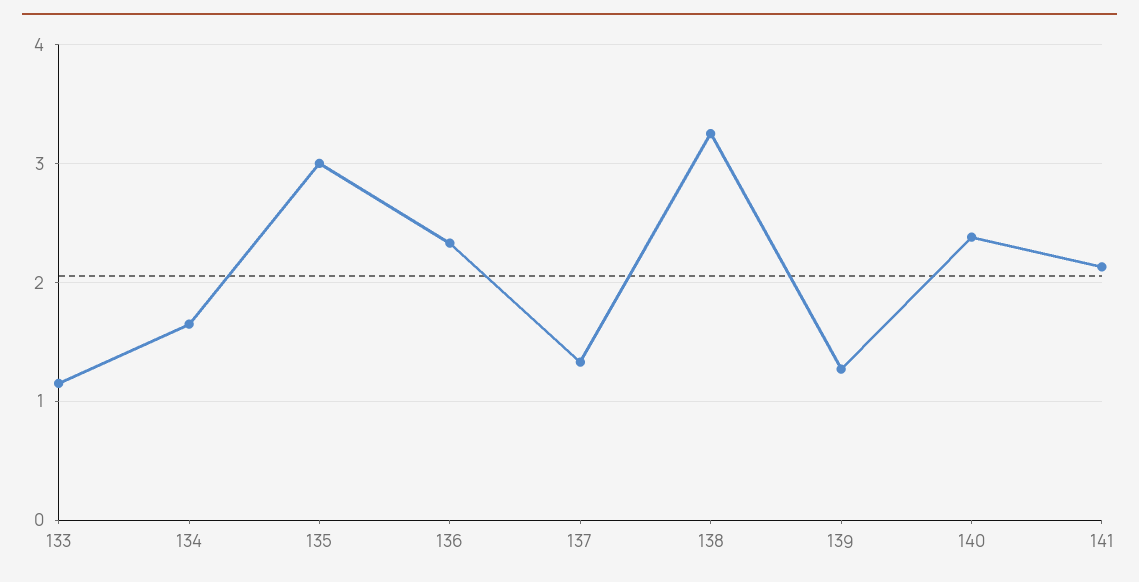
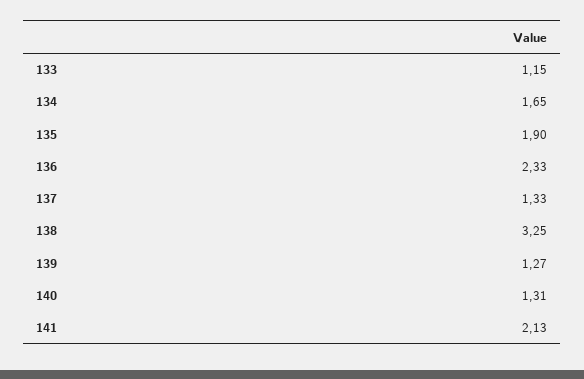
  {
    "133": 1.15,
    "134": 1.65,
-   "135": 3,
+   "135": 1.9,
    "136": 2.33,
    "137": 1.33,
    "138": 3.25,
    "139": 1.27,
-   "140": 2.4,
+   "140": 1.31,
    "141": 2.13
  }

